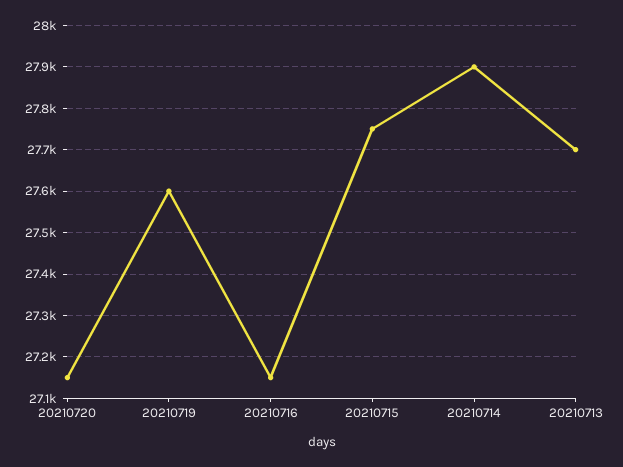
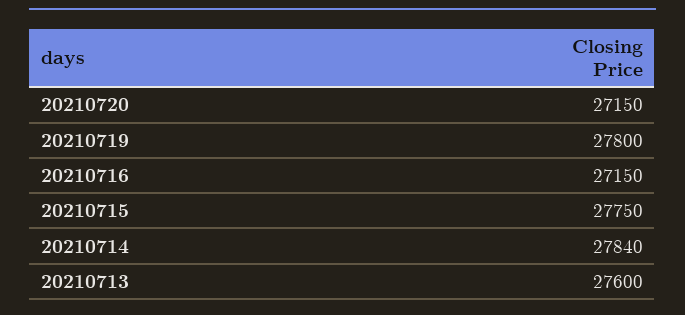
  {
    "20210720": 27150,
-   "20210719": 27600,
+   "20210719": 27800,
    "20210716": 27150,
    "20210715": 27750,
-   "20210714": 27900,
+   "20210714": 27840,
-   "20210713": 27700
+   "20210713": 27600
  }

